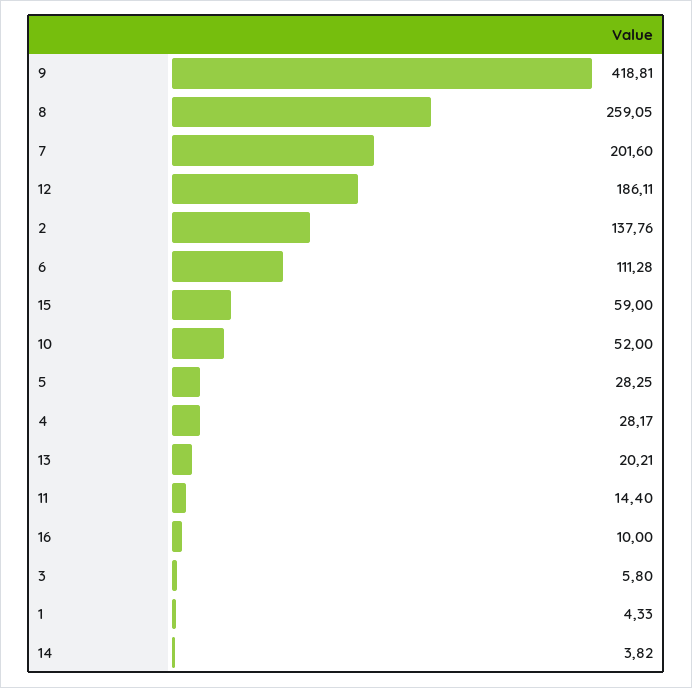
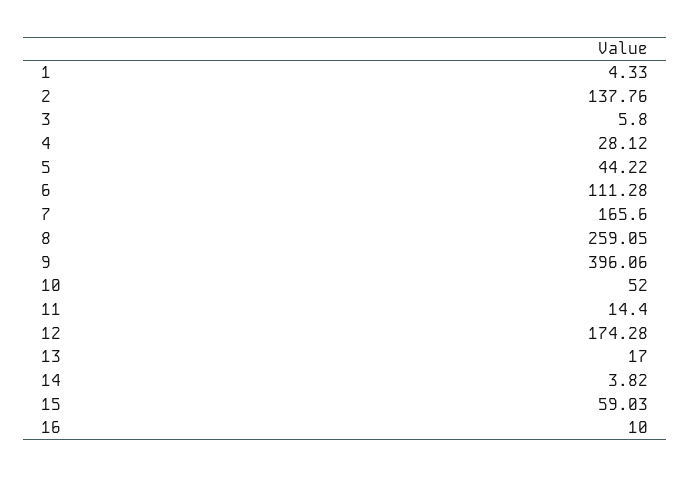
  {
-   "9": 418.81,
+   "9": 396.06,
    "8": 259.05,
-   "7": 201.6,
+   "7": 165.6,
-   "12": 186.11,
+   "12": 174.28,
    "2": 137.76,
    "6": 111.28,
-   "15": 59,
+   "15": 59.03,
    "10": 52,
-   "5": 28.25,
+   "5": 44.22,
-   "4": 28.17,
+   "4": 28.12,
-   "13": 20.21,
+   "13": 17,
    "11": 14.4,
    "16": 10,
    "3": 5.8,
    "1": 4.33,
    "14": 3.82
  }

